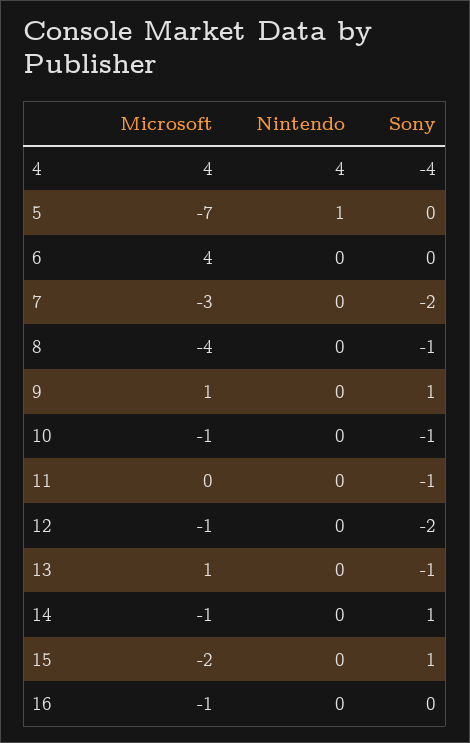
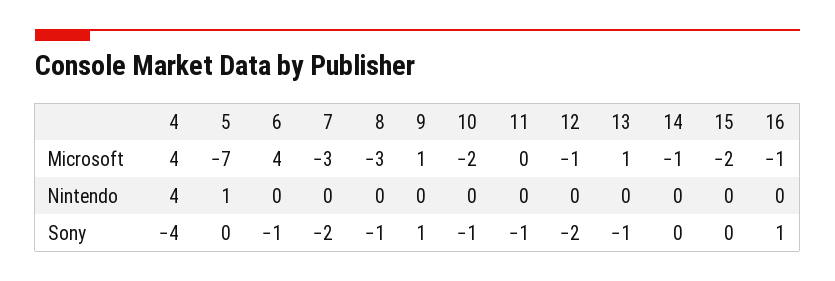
  {
    "Microsoft": {
      "4": 4,
      "5": -7,
      "6": 4,
      "7": -3,
-     "8": -4,
+     "8": -3,
      "9": 1,
-     "10": -1,
+     "10": -2,
      "11": 0,
      "12": -1,
      "13": 1,
      "14": -1,
      "15": -2,
      "16": -1
    },
    "Nintendo": {
      "4": 4,
      "5": 1,
      "6": 0,
      "7": 0,
      "8": 0,
      "9": 0,
      "10": 0,
      "11": 0,
      "12": 0,
      "13": 0,
      "14": 0,
      "15": 0,
      "16": 0
    },
    "Sony": {
      "4": -4,
      "5": 0,
-     "6": 0,
+     "6": -1,
      "7": -2,
      "8": -1,
      "9": 1,
      "10": -1,
      "11": -1,
      "12": -2,
      "13": -1,
-     "14": 1,
+     "14": 0,
-     "15": 1,
+     "15": 0,
-     "16": 0
+     "16": 1
    }
  }

